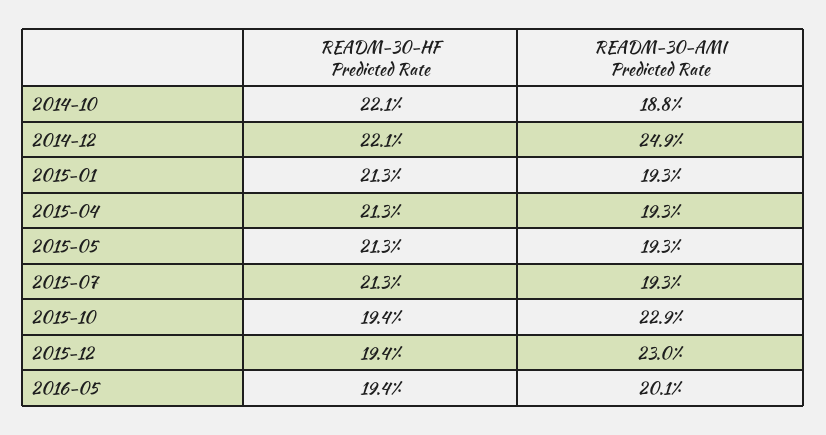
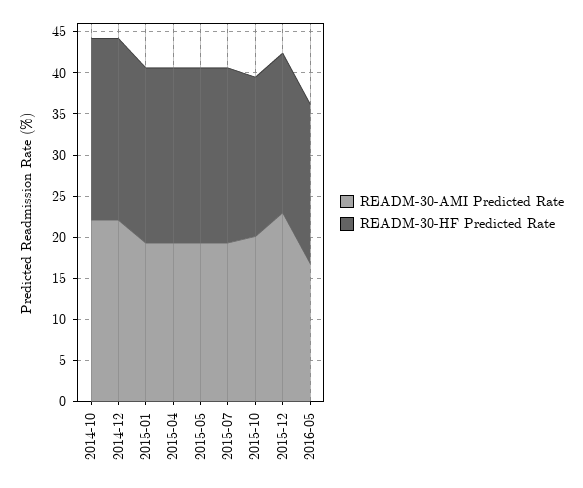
  {
    "READM-30-HF Predicted Rate": {
      "2014-10": 22.1,
      "2014-12": 22.1,
      "2015-01": 21.3,
      "2015-04": 21.3,
      "2015-05": 21.3,
      "2015-07": 21.3,
      "2015-10": 19.4,
      "2015-12": 19.4,
      "2016-05": 19.4
    },
    "READM-30-AMI Predicted Rate": {
-     "2014-10": 18.8,
+     "2014-10": 22,
-     "2014-12": 24.9,
+     "2014-12": 22,
      "2015-01": 19.3,
      "2015-04": 19.3,
      "2015-05": 19.3,
      "2015-07": 19.3,
-     "2015-10": 22.9,
+     "2015-10": 20,
      "2015-12": 23,
-     "2016-05": 20.1
+     "2016-05": 17
    }
  }

